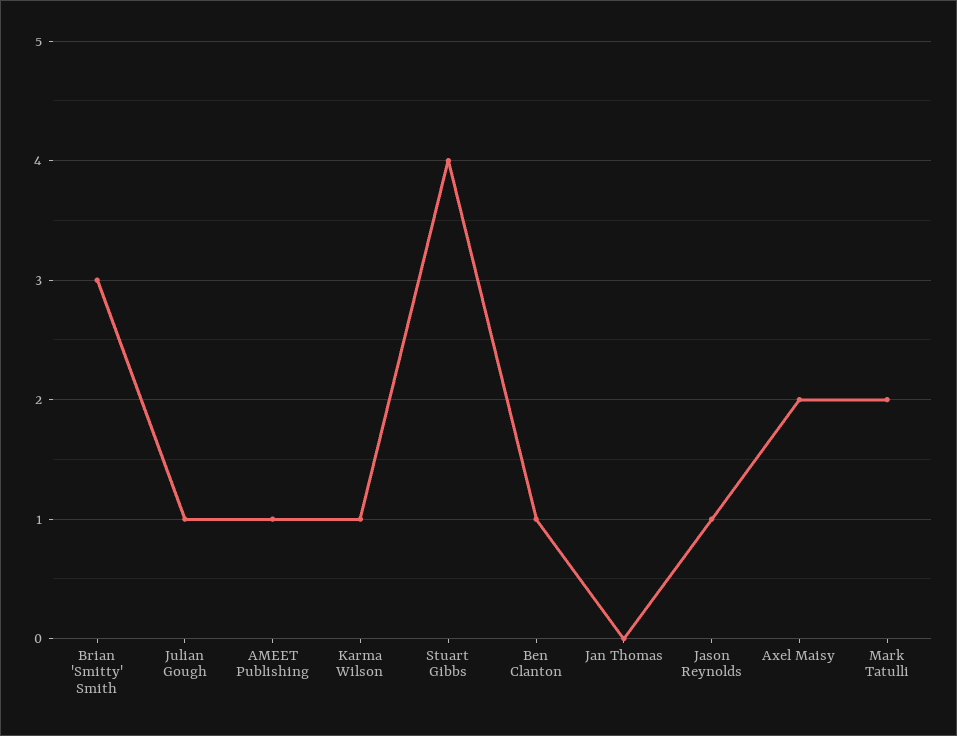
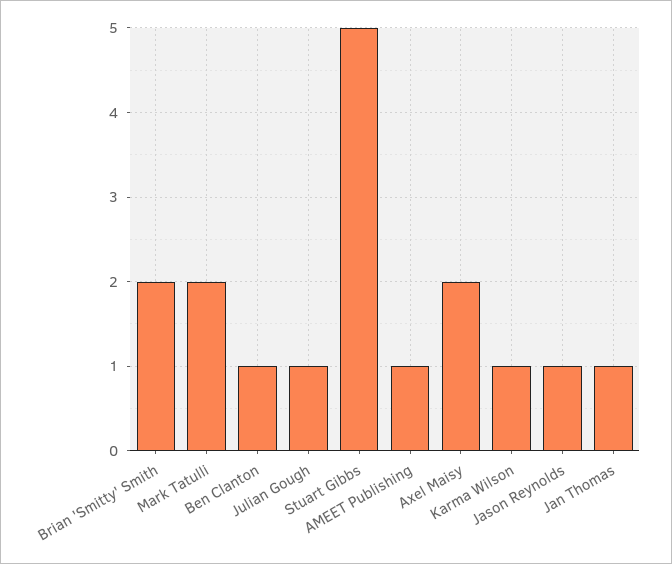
  {
-   "Brian 'Smitty' Smith": 3,
+   "Brian 'Smitty' Smith": 2,
    "Julian Gough": 1,
    "AMEET Publishing": 1,
    "Karma Wilson": 1,
-   "Stuart Gibbs": 4,
+   "Stuart Gibbs": 5,
    "Ben Clanton": 1,
-   "Jan Thomas": 0,
+   "Jan Thomas": 1,
    "Jason Reynolds": 1,
    "Axel Maisy": 2,
    "Mark Tatulli": 2
  }

